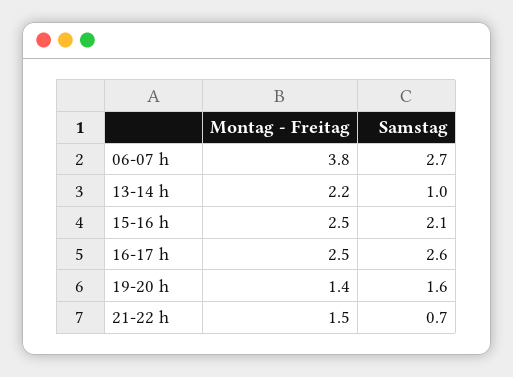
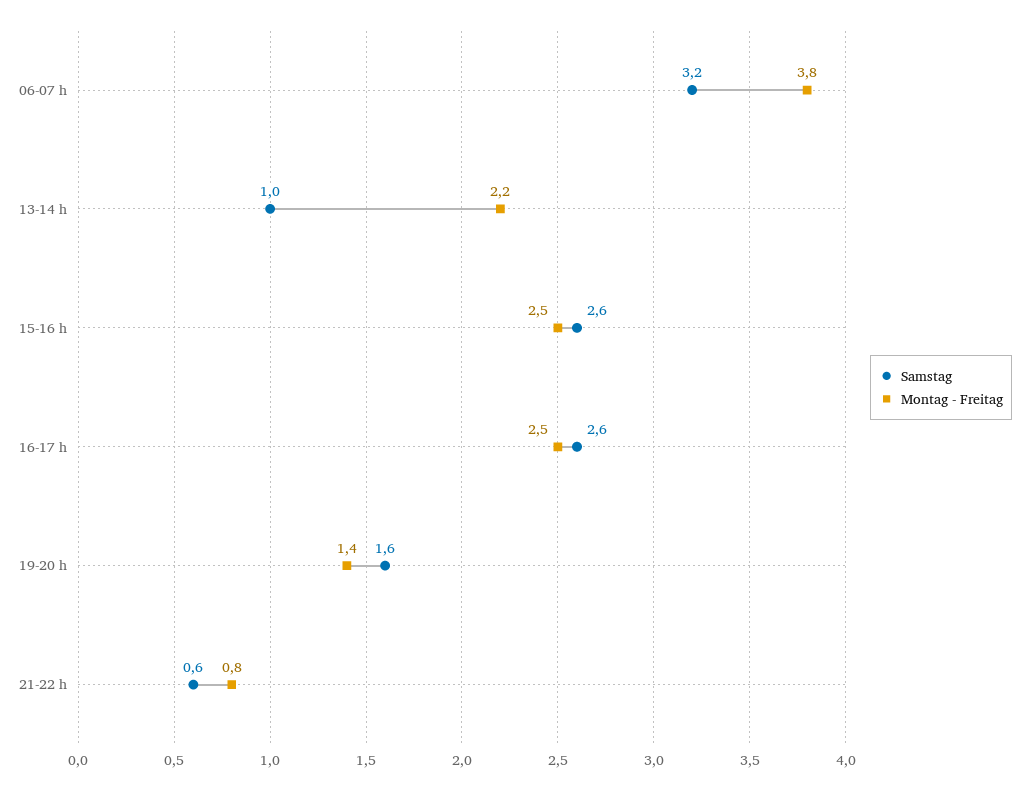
  {
    "Montag - Freitag": {
      "06-07 h": 3.8,
      "13-14 h": 2.2,
      "15-16 h": 2.5,
      "16-17 h": 2.5,
      "19-20 h": 1.4,
-     "21-22 h": 1.5
+     "21-22 h": 0.8
    },
    "Samstag": {
-     "06-07 h": 2.7,
+     "06-07 h": 3.2,
      "13-14 h": 1,
-     "15-16 h": 2.1,
+     "15-16 h": 2.6,
      "16-17 h": 2.6,
      "19-20 h": 1.6,
-     "21-22 h": 0.7
+     "21-22 h": 0.6
    }
  }

